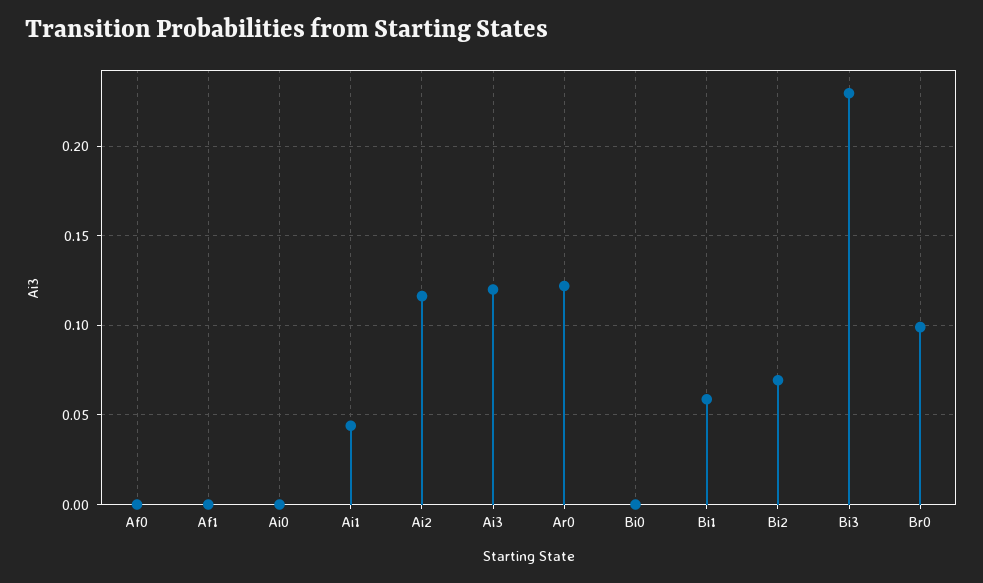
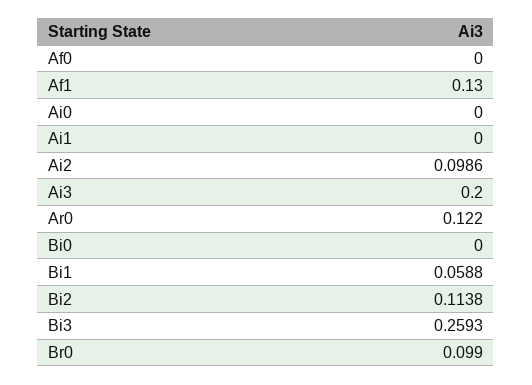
  {
    "Af0": 0,
-   "Af1": 0,
+   "Af1": 0.13,
    "Ai0": 0,
-   "Ai1": 0.045,
+   "Ai1": 0,
-   "Ai2": 0.115,
+   "Ai2": 0.0986,
-   "Ai3": 0.12,
+   "Ai3": 0.2,
    "Ar0": 0.122,
    "Bi0": 0,
    "Bi1": 0.0588,
-   "Bi2": 0.07,
+   "Bi2": 0.1138,
-   "Bi3": 0.23,
+   "Bi3": 0.2593,
    "Br0": 0.099
  }

